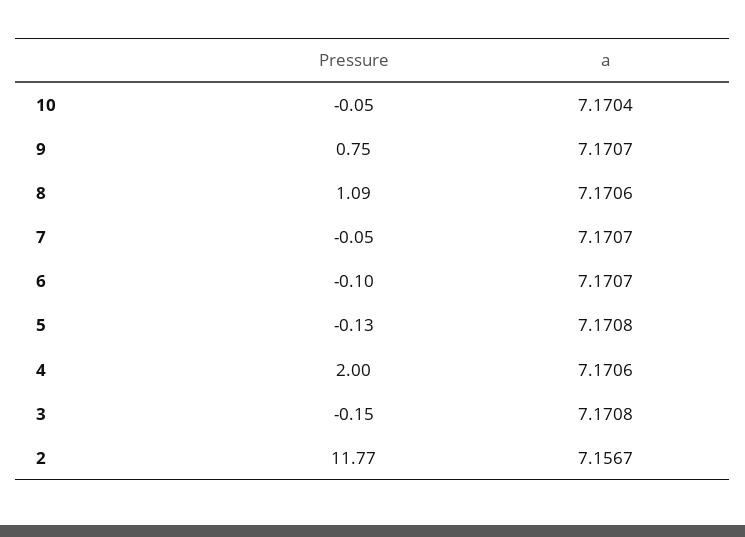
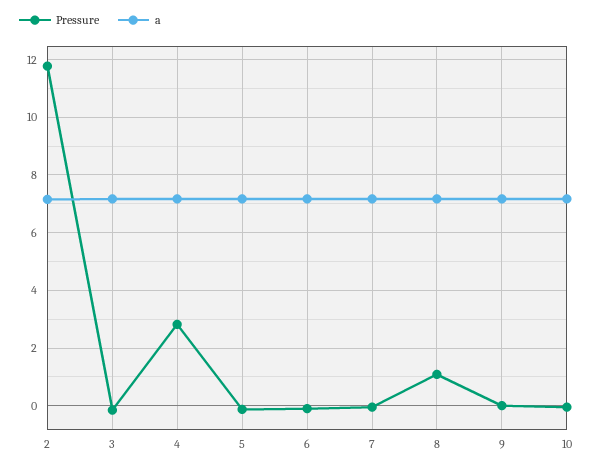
  {
    "Pressure": {
      "10": -0.05,
-     "9": 0.75,
+     "9": 0,
      "8": 1.09,
      "7": -0.05,
      "6": -0.1,
      "5": -0.13,
-     "4": 2,
+     "4": 2.75,
      "3": -0.15,
      "2": 11.77
    },
    "a": {
      "10": 7.1704,
      "9": 7.1707,
      "8": 7.1706,
      "7": 7.1707,
      "6": 7.1707,
      "5": 7.1708,
      "4": 7.1706,
      "3": 7.1708,
      "2": 7.1567
    }
  }

